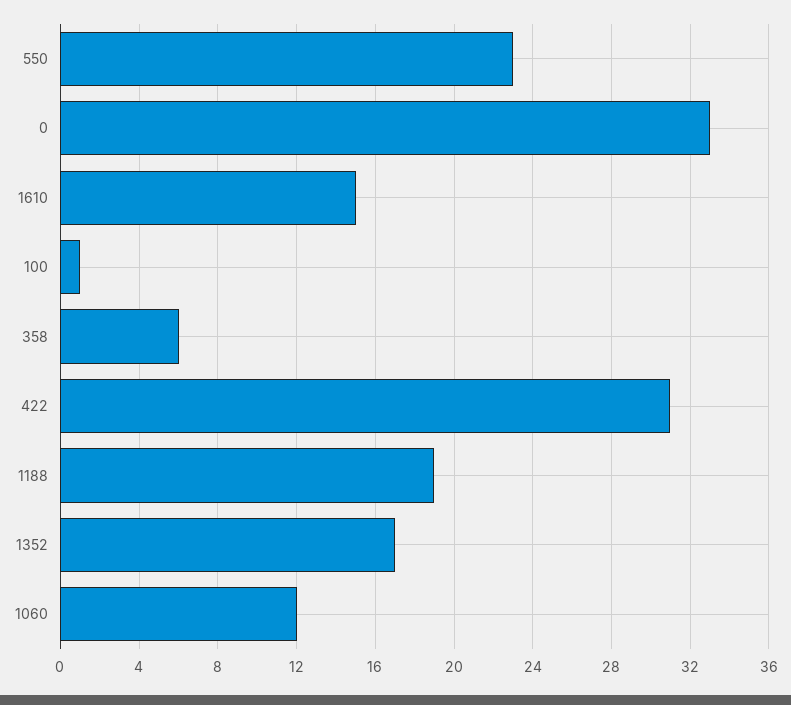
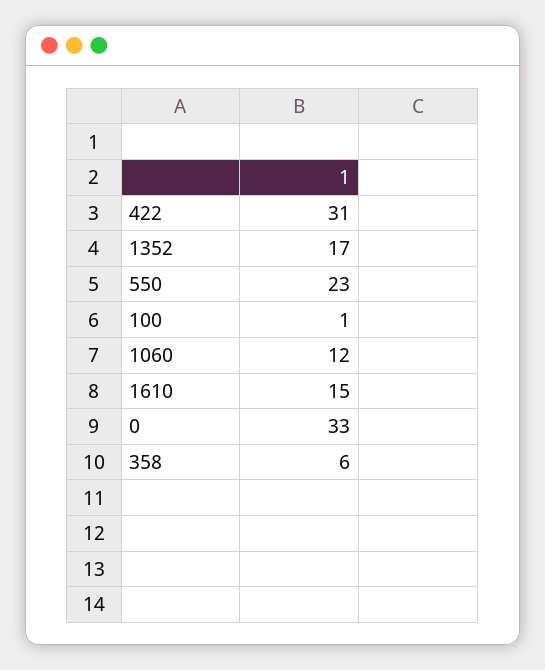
  {
    "550": 23,
    "0": 33,
    "1610": 15,
    "100": 1,
    "358": 6,
    "422": 31,
-   "1188": 19,
    "1352": 17,
    "1060": 12
  }

